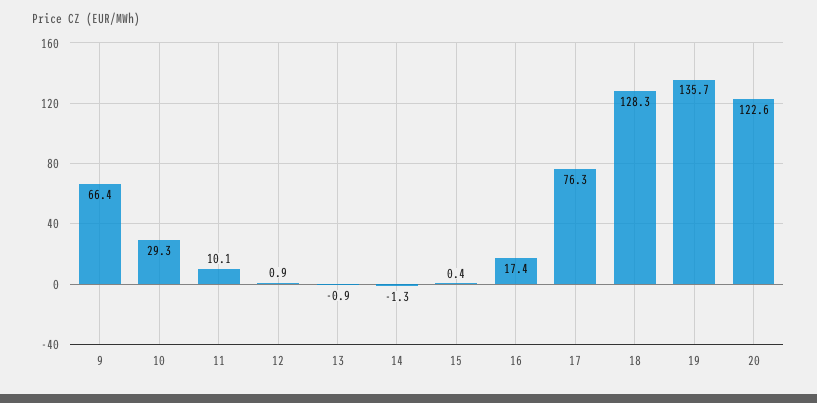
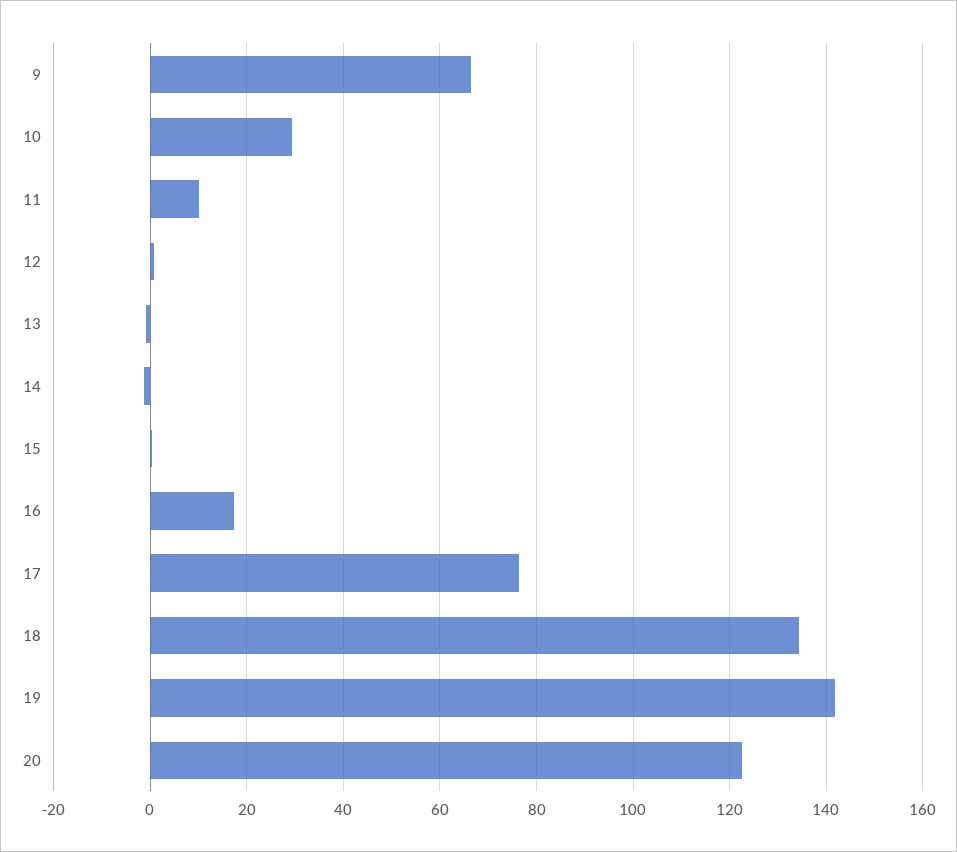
  {
    "9": 66.4,
    "10": 29.3,
    "11": 10.1,
    "12": 0.9,
    "13": -0.9,
    "14": -1.3,
    "15": 0.4,
    "16": 17.4,
    "17": 76.3,
-   "18": 128.3,
+   "18": 134,
-   "19": 135.7,
+   "19": 142,
    "20": 122.6
  }

